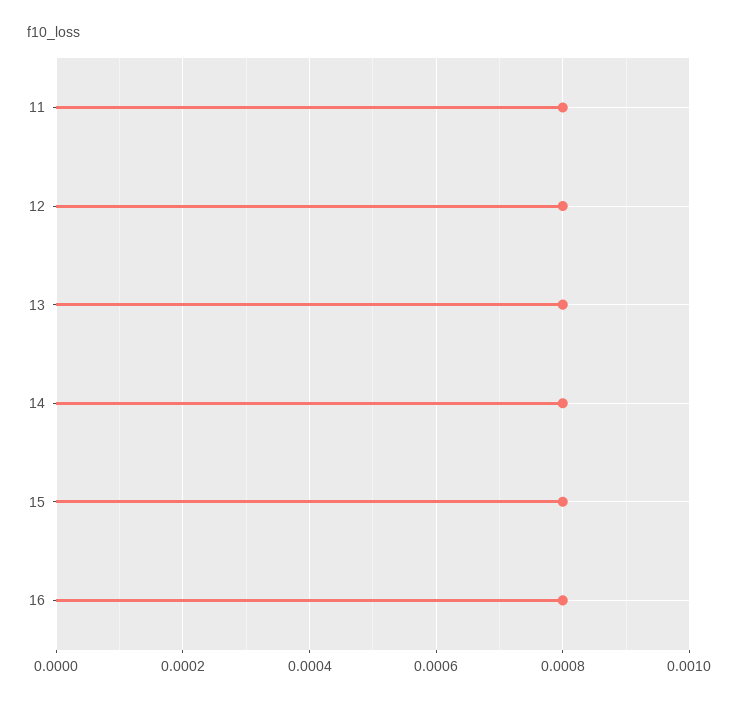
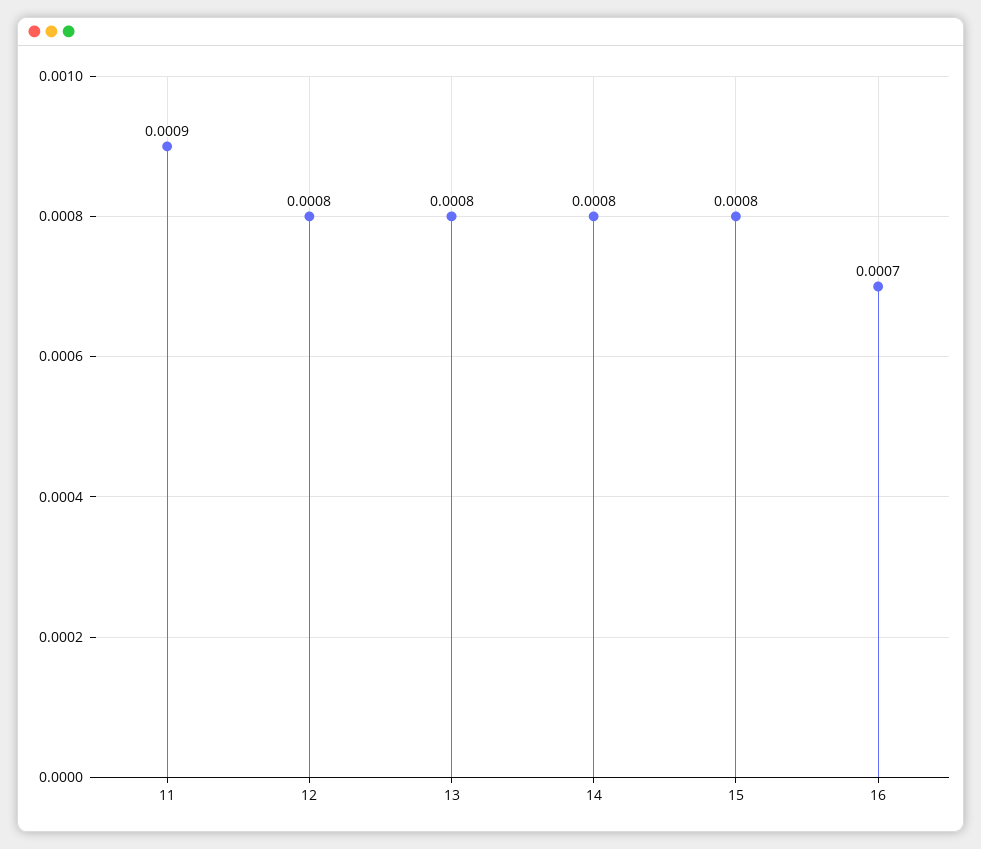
  {
-   "11": 0.0008,
+   "11": 0.0009,
    "12": 0.0008,
    "13": 0.0008,
    "14": 0.0008,
    "15": 0.0008,
-   "16": 0.0008
+   "16": 0.0007
  }

